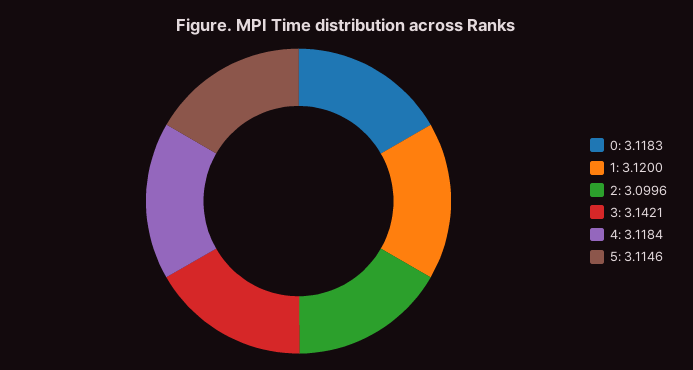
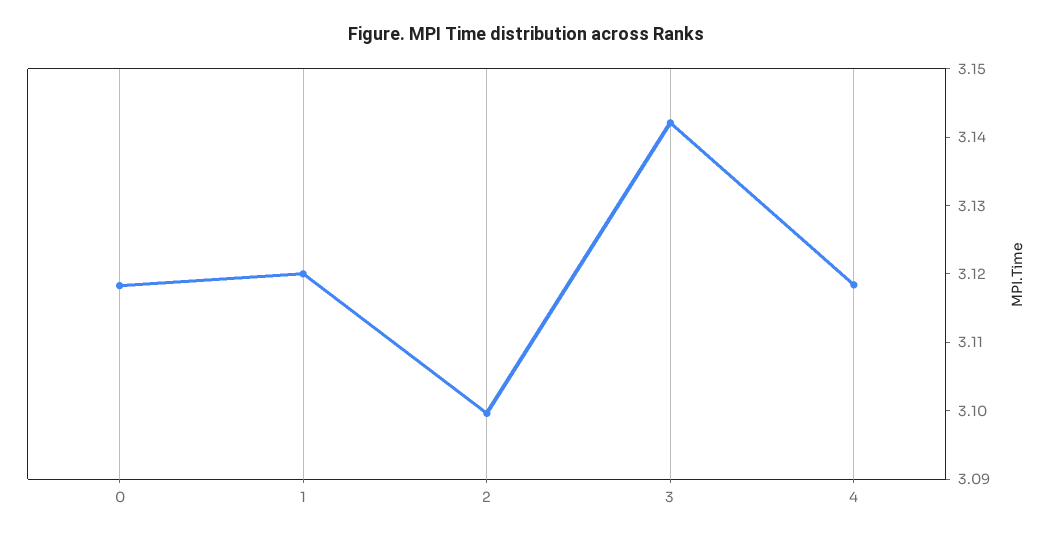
  {
    "0": 3.1183,
    "1": 3.12,
    "2": 3.0996,
    "3": 3.1421,
-   "4": 3.1184,
+   "4": 3.1184
-   "5": 3.1146
  }

